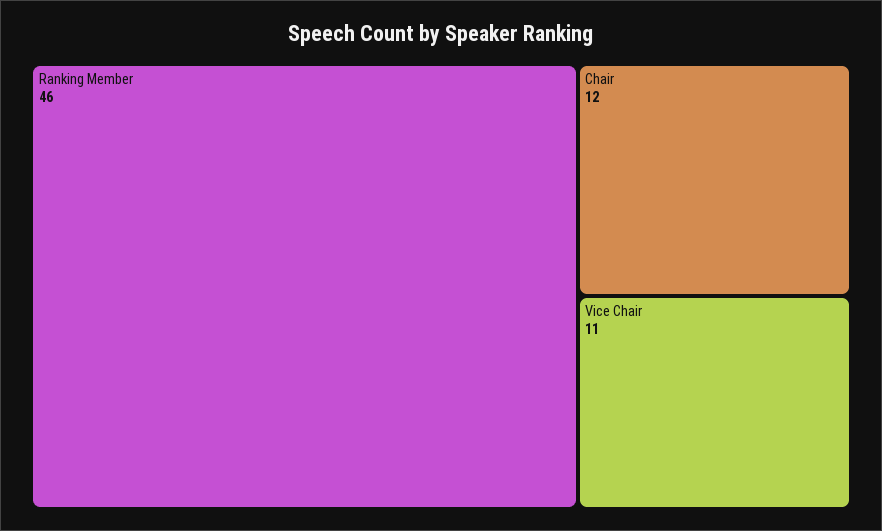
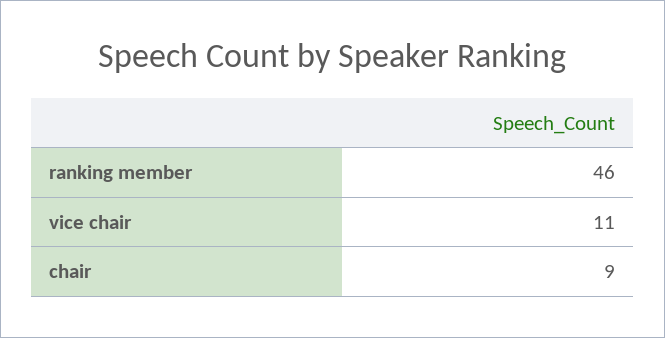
  {
    "Ranking Member": 46,
-   "Chair": 12,
+   "Chair": 9,
    "Vice Chair": 11
  }

